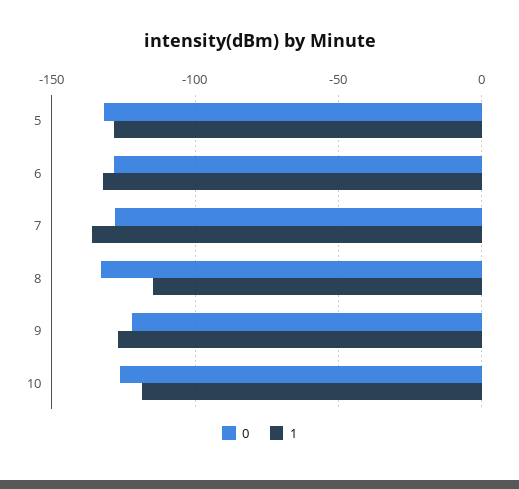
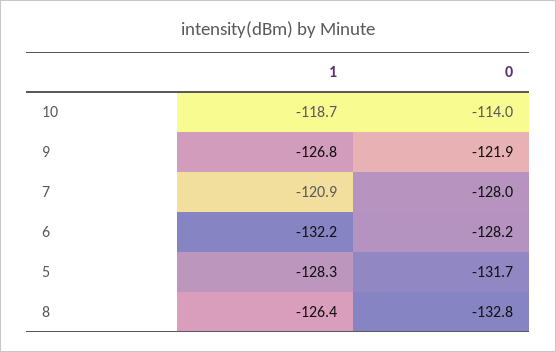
  {
    "0": {
      "5": -131.7,
      "6": -128.2,
      "7": -128,
      "8": -132.8,
      "9": -121.9,
-     "10": -125
+     "10": -114
    },
    "1": {
      "5": -128.3,
      "6": -132.2,
-     "7": -135,
+     "7": -120.9,
-     "8": -115,
+     "8": -126.4,
      "9": -126.8,
      "10": -118.7
    }
  }

